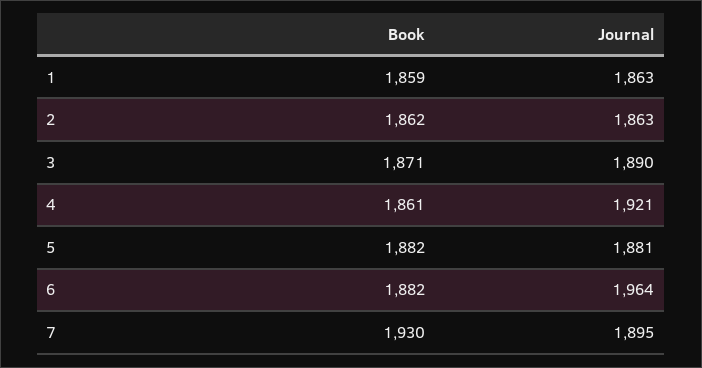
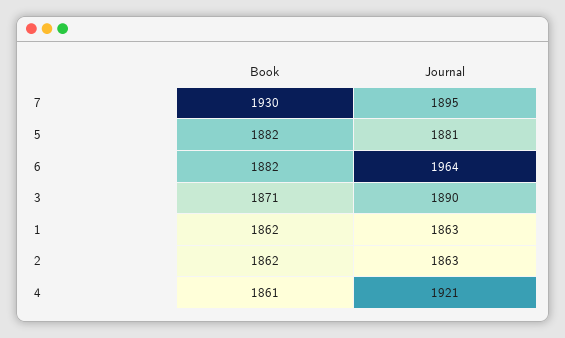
  {
    "Book": {
-     "1": 1859,
+     "1": 1862,
      "2": 1862,
      "3": 1871,
      "4": 1861,
      "5": 1882,
      "6": 1882,
      "7": 1930
    },
    "Journal": {
      "1": 1863,
      "2": 1863,
      "3": 1890,
      "4": 1921,
      "5": 1881,
      "6": 1964,
      "7": 1895
    }
  }

